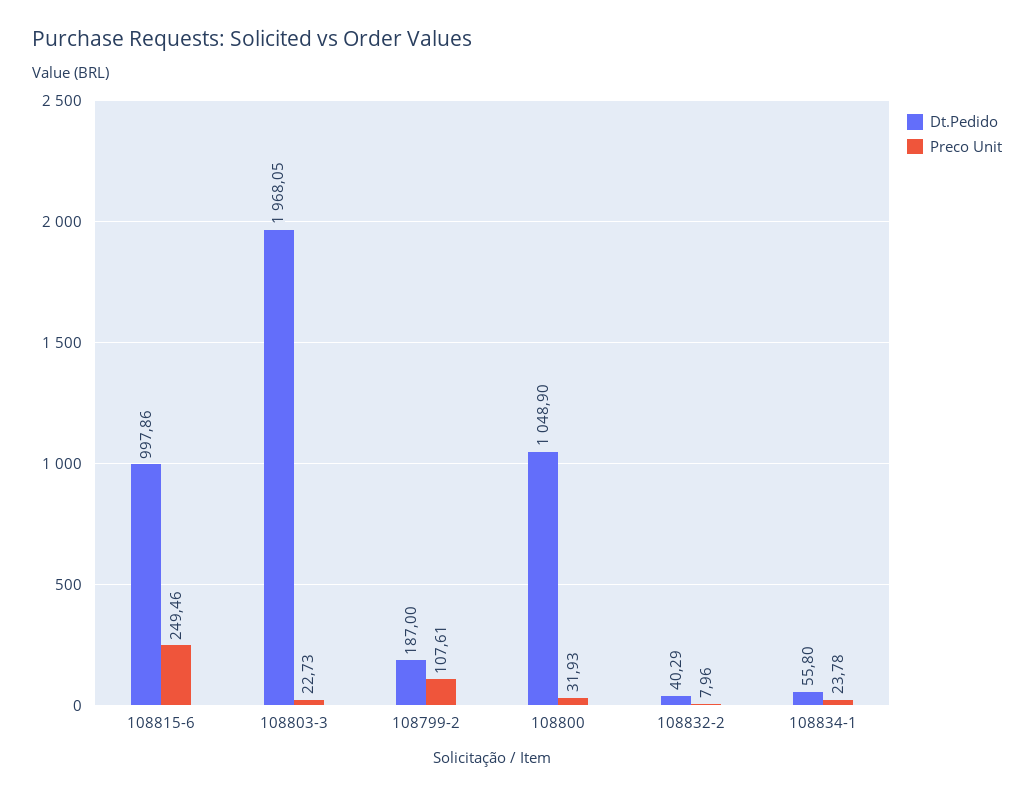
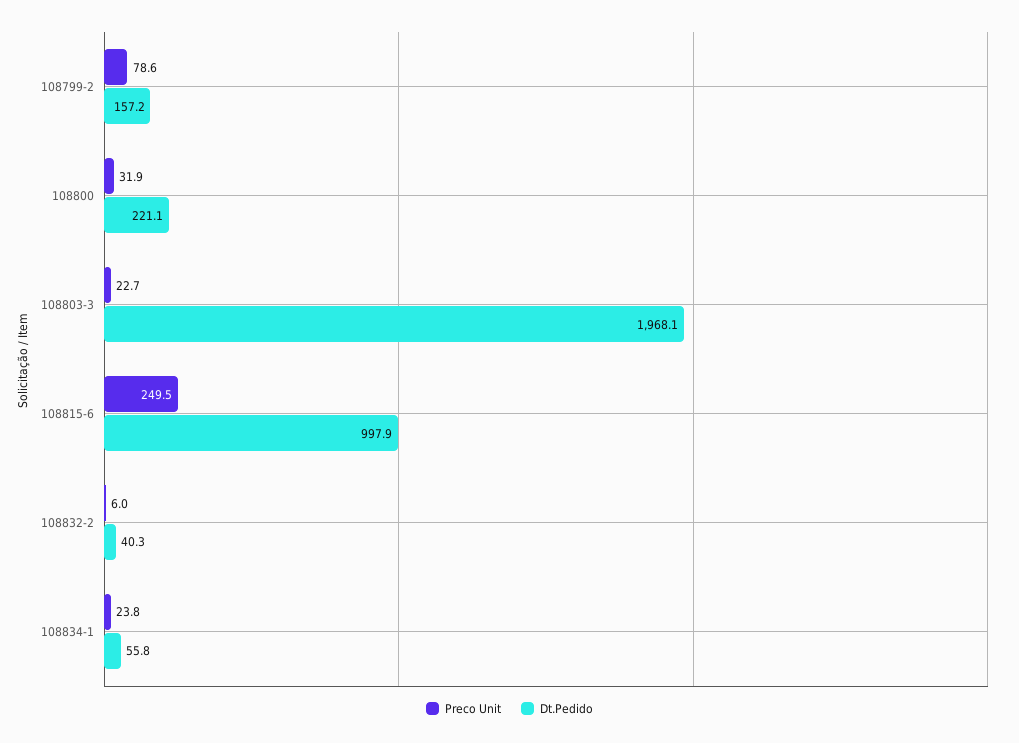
  {
    "Dt.Pedido": {
      "108815-6": 997.86,
      "108803-3": 1968.05,
-     "108799-2": 187,
+     "108799-2": 157.2,
-     "108800": 1048.9,
+     "108800": 221.1,
      "108832-2": 40.29,
      "108834-1": 55.8
    },
    "Preco Unit": {
      "108815-6": 249.46,
      "108803-3": 22.73,
-     "108799-2": 107.61,
+     "108799-2": 78.6,
      "108800": 31.93,
-     "108832-2": 7.96,
+     "108832-2": 6,
      "108834-1": 23.78
    }
  }

